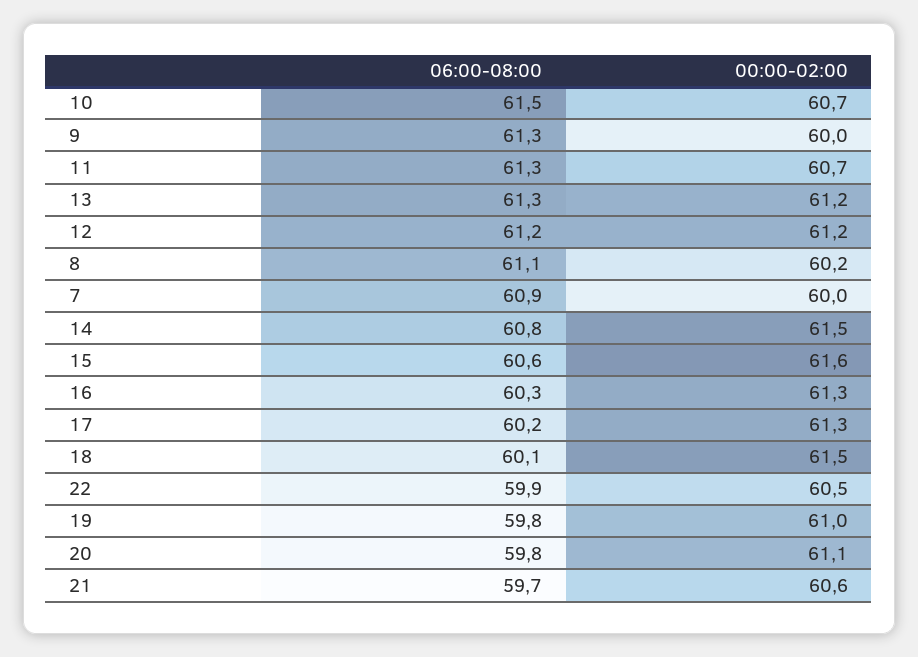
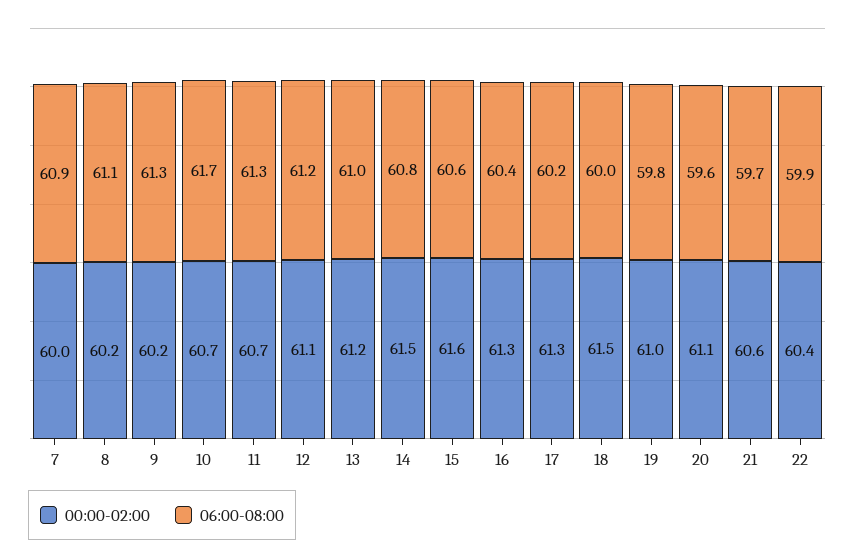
  {
    "06:00-08:00": {
-     "10": 61.5,
+     "10": 61.7,
      "9": 61.3,
      "11": 61.3,
-     "13": 61.3,
+     "13": 61,
      "12": 61.2,
      "8": 61.1,
      "7": 60.9,
      "14": 60.8,
      "15": 60.6,
-     "16": 60.3,
+     "16": 60.4,
      "17": 60.2,
-     "18": 60.1,
+     "18": 60,
      "22": 59.9,
      "19": 59.8,
-     "20": 59.8,
+     "20": 59.6,
      "21": 59.7
    },
    "00:00-02:00": {
      "10": 60.7,
-     "9": 60,
+     "9": 60.2,
      "11": 60.7,
      "13": 61.2,
-     "12": 61.2,
+     "12": 61.1,
      "8": 60.2,
      "7": 60,
      "14": 61.5,
      "15": 61.6,
      "16": 61.3,
      "17": 61.3,
      "18": 61.5,
-     "22": 60.5,
+     "22": 60.4,
      "19": 61,
      "20": 61.1,
      "21": 60.6
    }
  }

